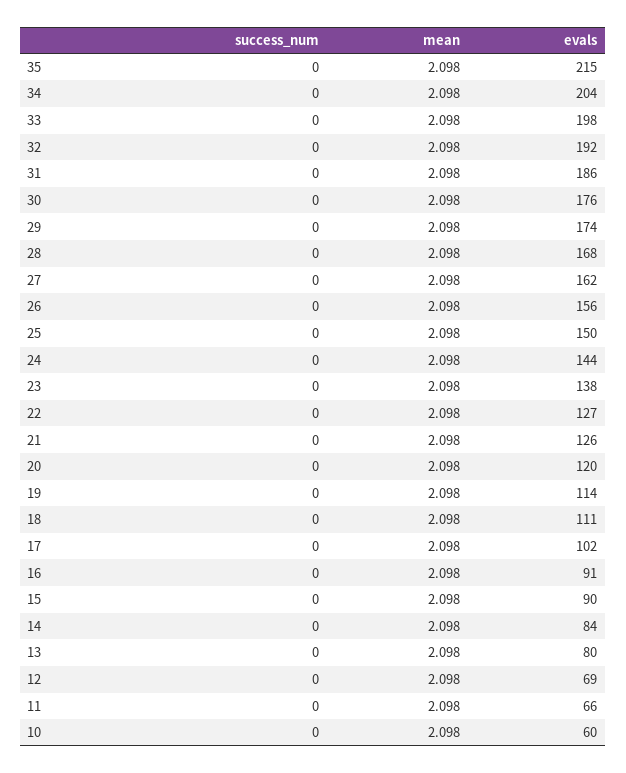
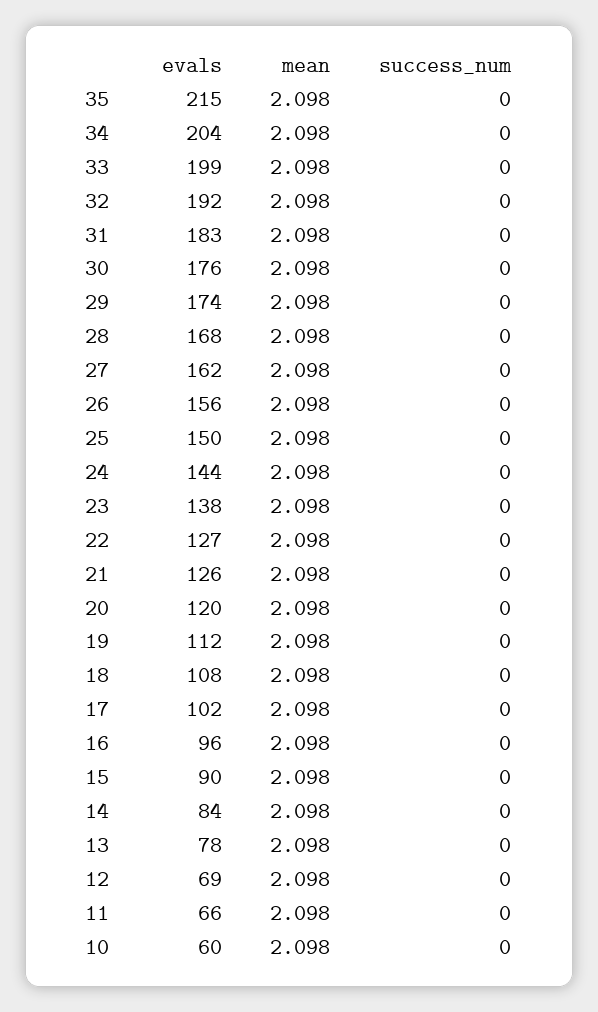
  {
    "success_num": {
      "35": 0,
      "34": 0,
      "33": 0,
      "32": 0,
      "31": 0,
      "30": 0,
      "29": 0,
      "28": 0,
      "27": 0,
      "26": 0,
      "25": 0,
      "24": 0,
      "23": 0,
      "22": 0,
      "21": 0,
      "20": 0,
      "19": 0,
      "18": 0,
      "17": 0,
      "16": 0,
      "15": 0,
      "14": 0,
      "13": 0,
      "12": 0,
      "11": 0,
      "10": 0
    },
    "mean": {
      "35": 2.098,
      "34": 2.098,
      "33": 2.098,
      "32": 2.098,
      "31": 2.098,
      "30": 2.098,
      "29": 2.098,
      "28": 2.098,
      "27": 2.098,
      "26": 2.098,
      "25": 2.098,
      "24": 2.098,
      "23": 2.098,
      "22": 2.098,
      "21": 2.098,
      "20": 2.098,
      "19": 2.098,
      "18": 2.098,
      "17": 2.098,
      "16": 2.098,
      "15": 2.098,
      "14": 2.098,
      "13": 2.098,
      "12": 2.098,
      "11": 2.098,
      "10": 2.098
    },
    "evals": {
      "35": 215,
      "34": 204,
-     "33": 198,
+     "33": 199,
      "32": 192,
-     "31": 186,
+     "31": 183,
      "30": 176,
      "29": 174,
      "28": 168,
      "27": 162,
      "26": 156,
      "25": 150,
      "24": 144,
      "23": 138,
      "22": 127,
      "21": 126,
      "20": 120,
-     "19": 114,
+     "19": 112,
-     "18": 111,
+     "18": 108,
      "17": 102,
-     "16": 91,
+     "16": 96,
      "15": 90,
      "14": 84,
-     "13": 80,
+     "13": 78,
      "12": 69,
      "11": 66,
      "10": 60
    }
  }

